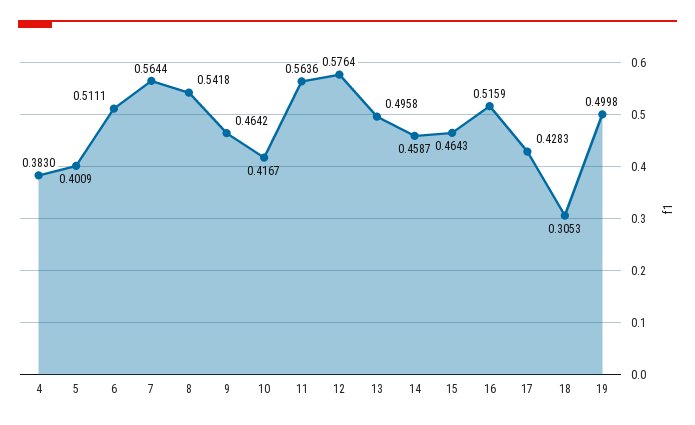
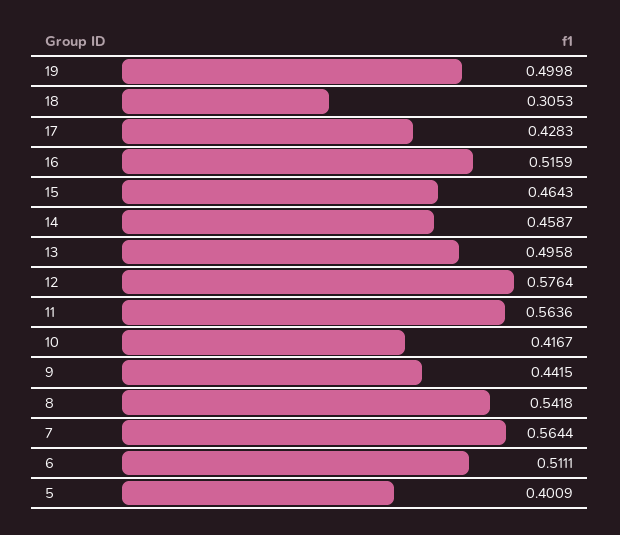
  {
-   "4": 0.383,
    "5": 0.4009,
    "6": 0.5111,
    "7": 0.5644,
    "8": 0.5418,
-   "9": 0.4642,
+   "9": 0.4415,
    "10": 0.4167,
    "11": 0.5636,
    "12": 0.5764,
    "13": 0.4958,
    "14": 0.4587,
    "15": 0.4643,
    "16": 0.5159,
    "17": 0.4283,
    "18": 0.3053,
    "19": 0.4998
  }

